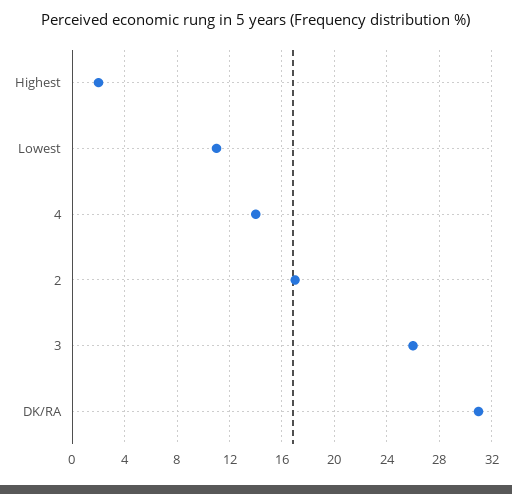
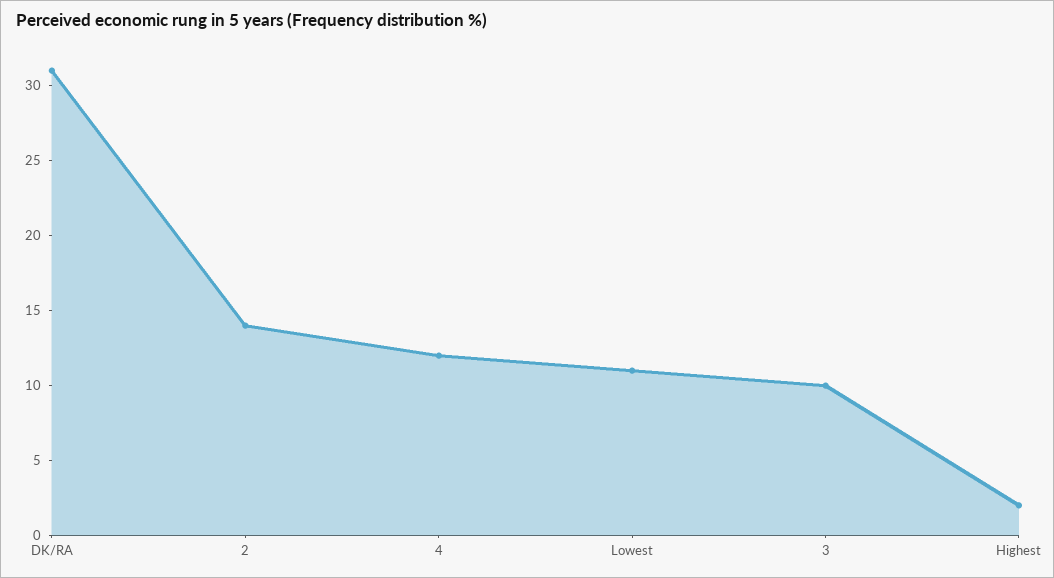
  {
    "Highest": 2,
    "Lowest": 11,
-   "4": 14,
+   "4": 12,
-   "2": 17,
+   "2": 14,
-   "3": 26,
+   "3": 10,
    "DK/RA": 31
  }

